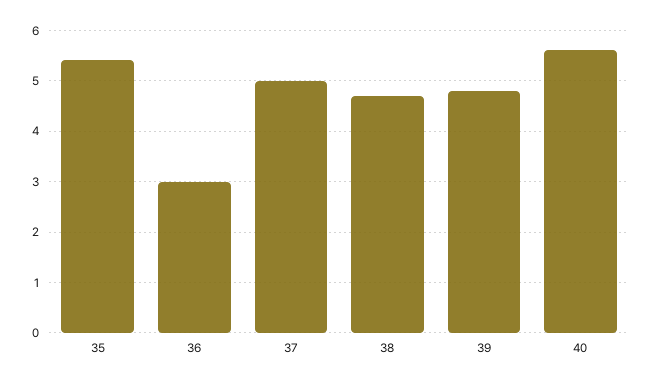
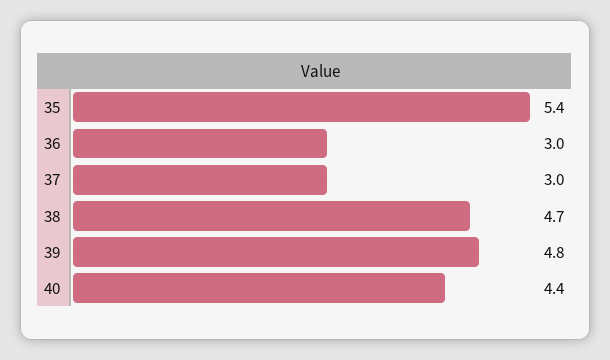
  {
    "35": 5.4,
    "36": 3,
-   "37": 5,
+   "37": 3,
    "38": 4.7,
    "39": 4.8,
-   "40": 5.5
+   "40": 4.4
  }

